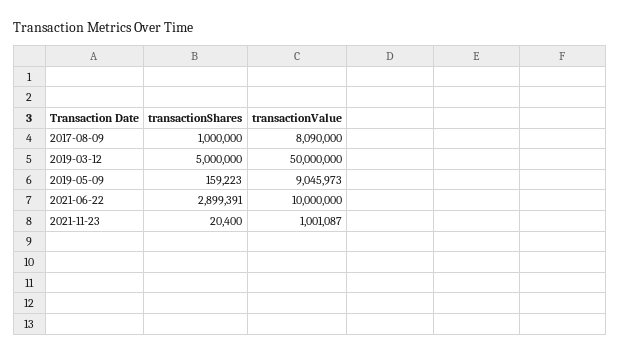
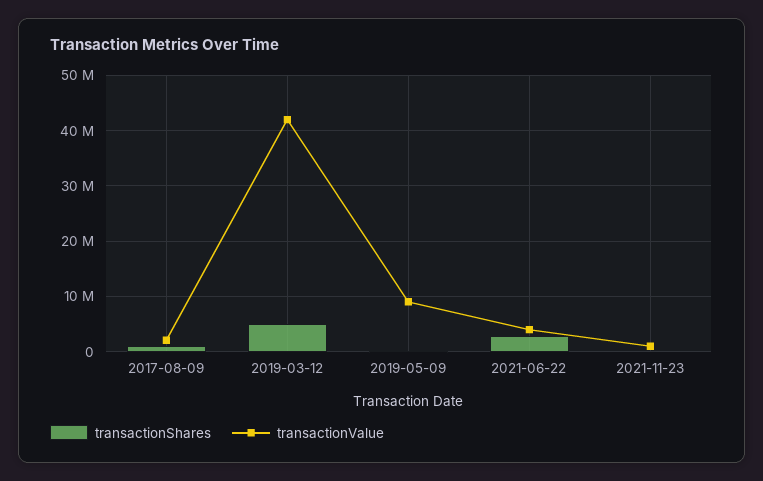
  {
    "transactionShares": {
      "2017-08-09": 1000000,
      "2019-03-12": 5000000,
      "2019-05-09": 159223,
      "2021-06-22": 2899391,
      "2021-11-23": 20400
    },
    "transactionValue": {
-     "2017-08-09": 8090000,
+     "2017-08-09": 2000000,
-     "2019-03-12": 50000000,
+     "2019-03-12": 42000000,
      "2019-05-09": 9045973,
-     "2021-06-22": 10000000,
+     "2021-06-22": 4000000,
      "2021-11-23": 1001087
    }
  }

